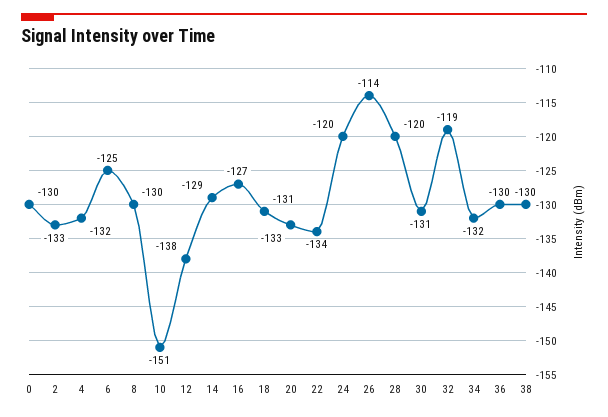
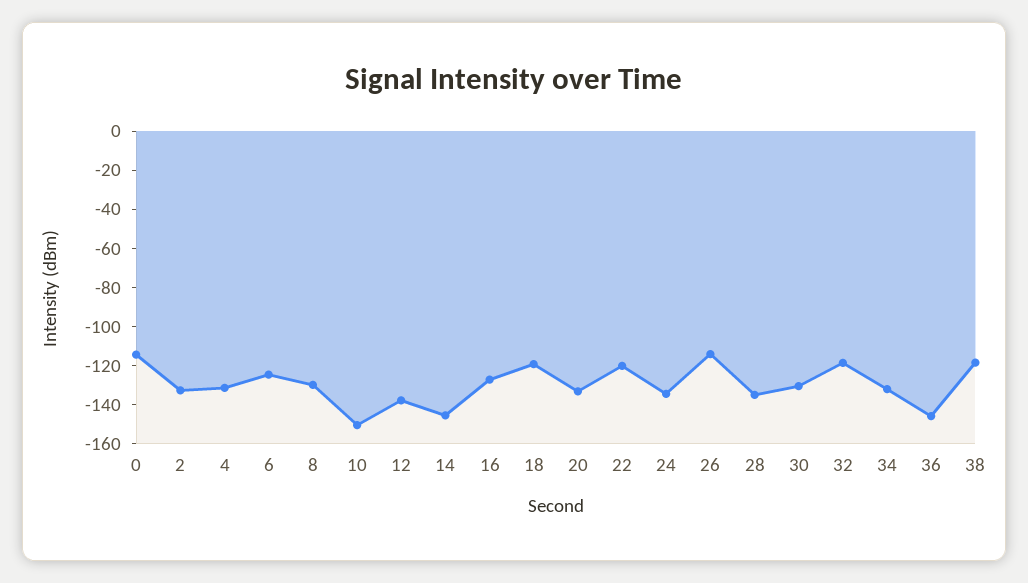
  {
-   "0": -130,
+   "0": -115,
    "2": -133,
    "4": -132,
    "6": -125,
    "8": -130,
    "10": -151,
    "12": -138,
-   "14": -129,
+   "14": -145,
    "16": -127,
-   "18": -131,
+   "18": -120,
    "20": -133,
-   "22": -134,
+   "22": -120,
-   "24": -120,
+   "24": -135,
    "26": -114,
-   "28": -120,
+   "28": -135,
    "30": -131,
    "32": -119,
    "34": -132,
-   "36": -130,
+   "36": -145,
-   "38": -130
+   "38": -120
  }

